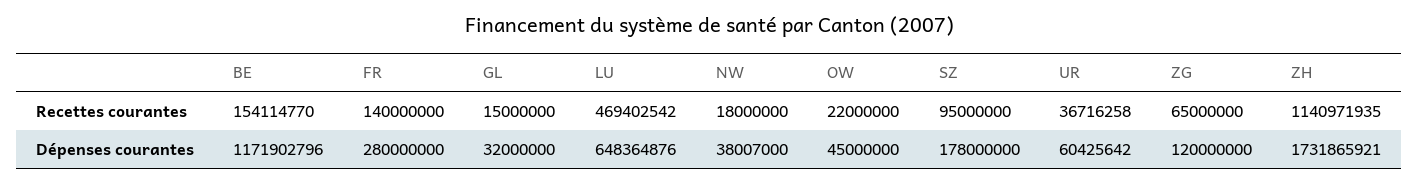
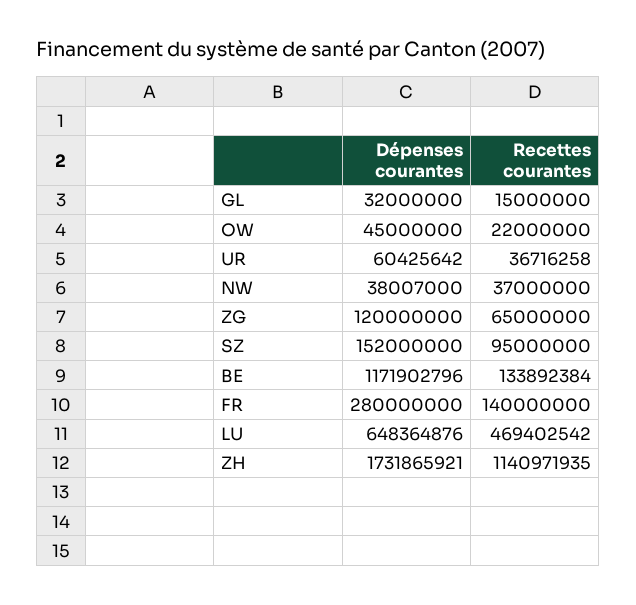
  {
    "BE": {
-     "Recettes courantes": 154114770,
+     "Recettes courantes": 133892384,
      "Dépenses courantes": 1171902796
    },
    "FR": {
      "Recettes courantes": 140000000,
      "Dépenses courantes": 280000000
    },
    "GL": {
      "Recettes courantes": 15000000,
      "Dépenses courantes": 32000000
    },
    "LU": {
      "Recettes courantes": 469402542,
      "Dépenses courantes": 648364876
    },
    "NW": {
-     "Recettes courantes": 18000000,
+     "Recettes courantes": 37000000,
      "Dépenses courantes": 38007000
    },
    "OW": {
      "Recettes courantes": 22000000,
      "Dépenses courantes": 45000000
    },
    "SZ": {
      "Recettes courantes": 95000000,
-     "Dépenses courantes": 178000000
+     "Dépenses courantes": 152000000
    },
    "UR": {
      "Recettes courantes": 36716258,
      "Dépenses courantes": 60425642
    },
    "ZG": {
      "Recettes courantes": 65000000,
      "Dépenses courantes": 120000000
    },
    "ZH": {
      "Recettes courantes": 1140971935,
      "Dépenses courantes": 1731865921
    }
  }

